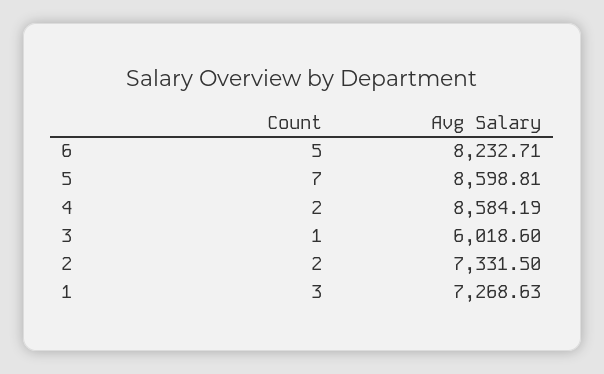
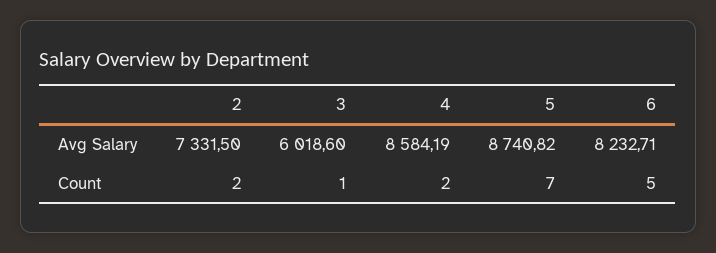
  {
    "Count": {
      "6": 5,
      "5": 7,
      "4": 2,
      "3": 1,
-     "2": 2,
+     "2": 2
-     "1": 3
    },
    "Avg Salary": {
      "6": 8232.71,
-     "5": 8598.81,
+     "5": 8740.82,
      "4": 8584.19,
      "3": 6018.6,
-     "2": 7331.5,
+     "2": 7331.5
-     "1": 7268.63
    }
  }

